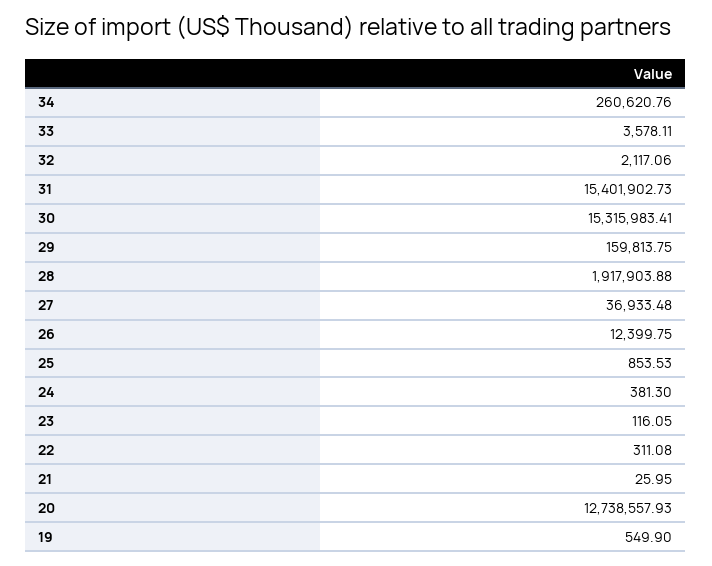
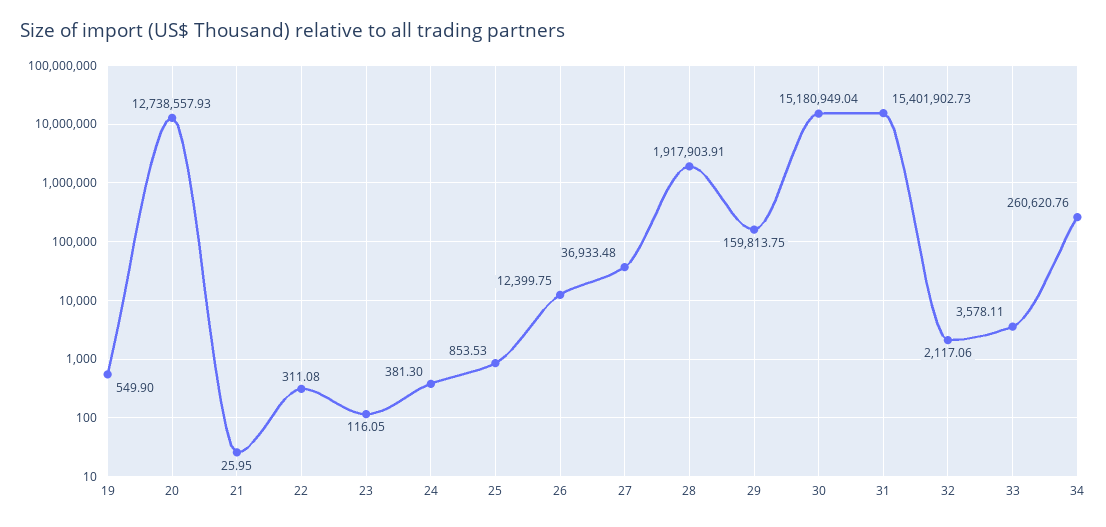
  {
    "34": 260620.76,
    "33": 3578.11,
    "32": 2117.06,
    "31": 15401902.73,
-   "30": 15315983.41,
+   "30": 15180949.04,
    "29": 159813.75,
-   "28": 1917903.88,
+   "28": 1917903.91,
    "27": 36933.48,
    "26": 12399.75,
    "25": 853.53,
    "24": 381.3,
    "23": 116.05,
    "22": 311.08,
    "21": 25.95,
    "20": 12738557.93,
    "19": 549.9
  }

